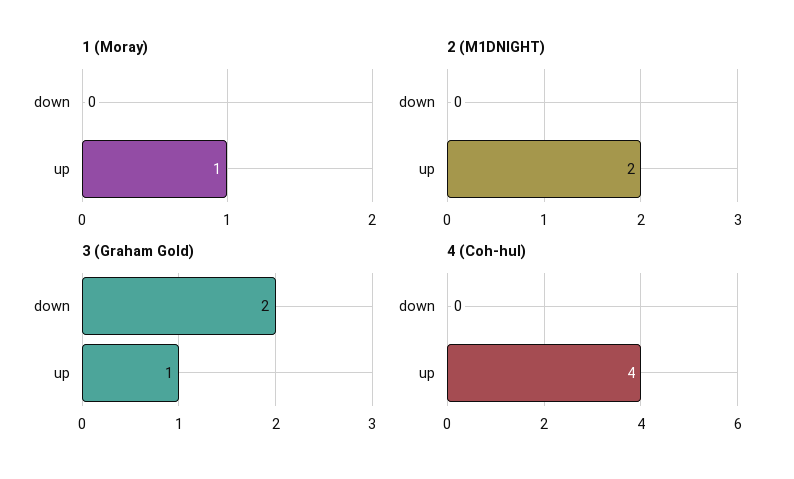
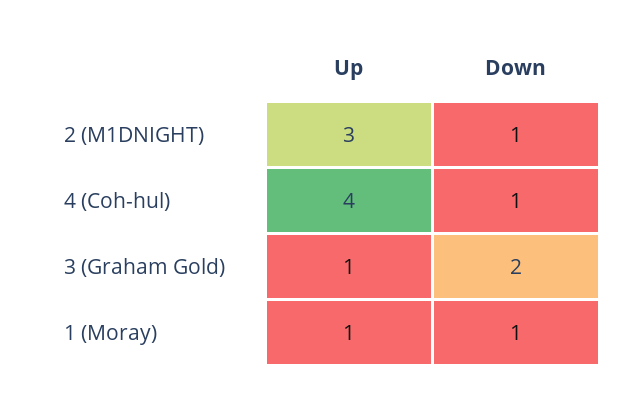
  {
    "1 (Moray)": {
-     "down": 0,
+     "down": 1,
      "up": 1
    },
    "2 (M1DNIGHT)": {
-     "down": 0,
+     "down": 1,
-     "up": 2
+     "up": 3
    },
    "3 (Graham Gold)": {
      "down": 2,
      "up": 1
    },
    "4 (Coh-hul)": {
-     "down": 0,
+     "down": 1,
      "up": 4
    }
  }

